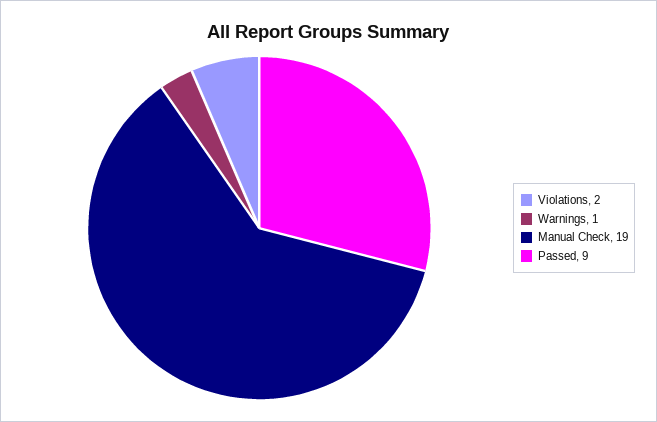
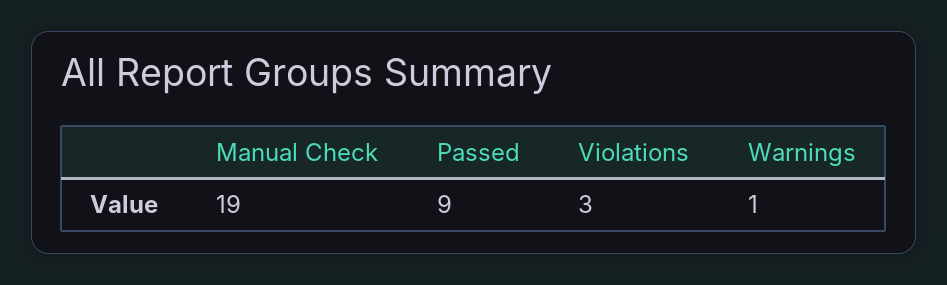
  {
-   "Violations": 2,
+   "Violations": 3,
    "Warnings": 1,
    "Manual Check": 19,
    "Passed": 9
  }

